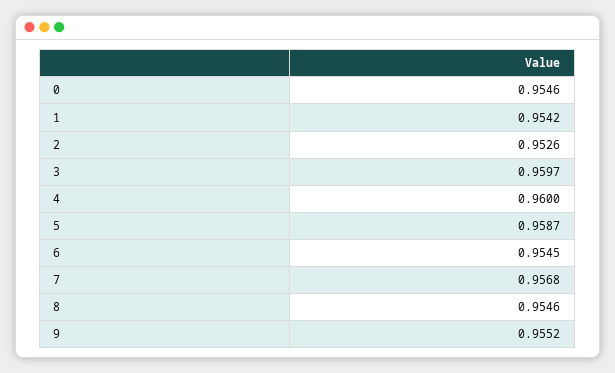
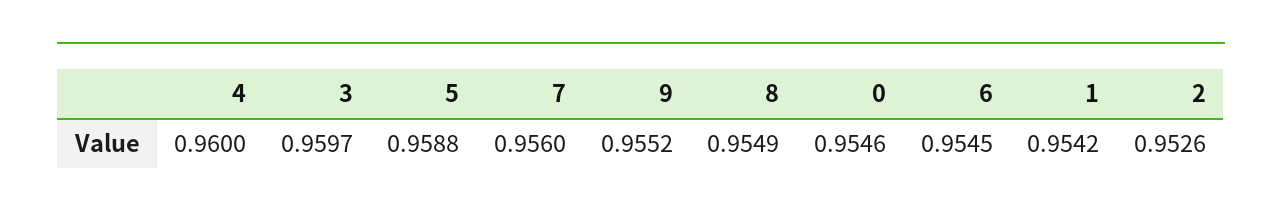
  {
    "0": 0.9546,
    "1": 0.9542,
    "2": 0.9526,
    "3": 0.9597,
    "4": 0.96,
-   "5": 0.9587,
+   "5": 0.9588,
    "6": 0.9545,
-   "7": 0.9568,
+   "7": 0.956,
-   "8": 0.9546,
+   "8": 0.9549,
    "9": 0.9552
  }

